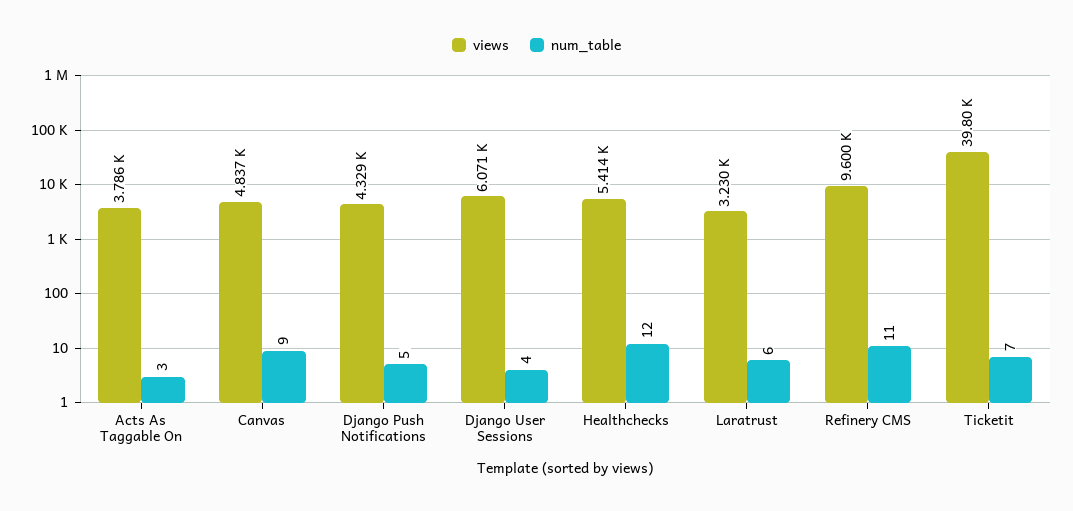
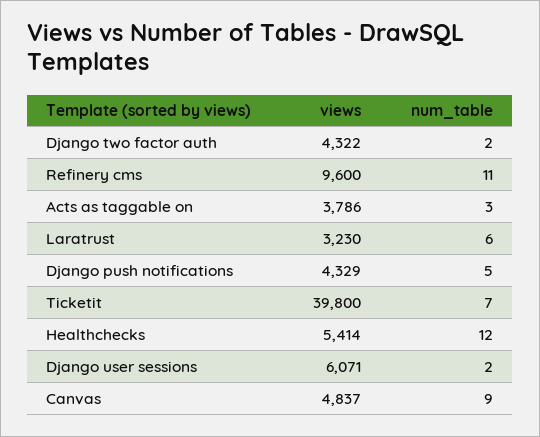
  {
    "views": {
      "Acts As Taggable On": 3786,
      "Canvas": 4837,
      "Django Push Notifications": 4329,
      "Django User Sessions": 6071,
      "Healthchecks": 5414,
      "Laratrust": 3230,
      "Refinery CMS": 9600,
-     "Ticketit": 39800
+     "Ticketit": 39800,
+     "Django two factor auth": 4322
    },
    "num_table": {
      "Acts As Taggable On": 3,
      "Canvas": 9,
      "Django Push Notifications": 5,
-     "Django User Sessions": 4,
+     "Django User Sessions": 2,
      "Healthchecks": 12,
      "Laratrust": 6,
      "Refinery CMS": 11,
-     "Ticketit": 7
+     "Ticketit": 7,
+     "Django two factor auth": 2
    }
  }

